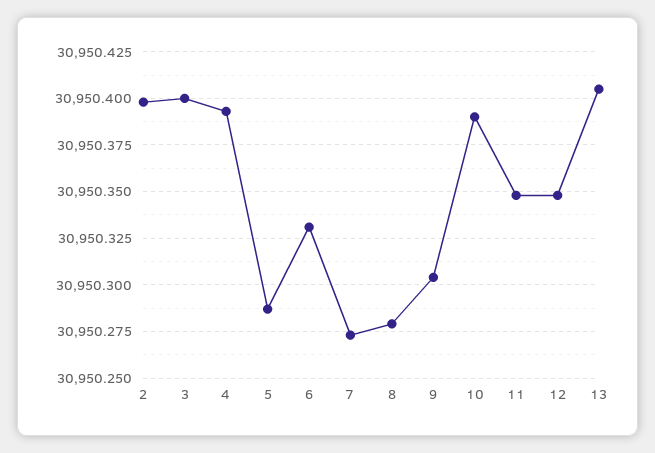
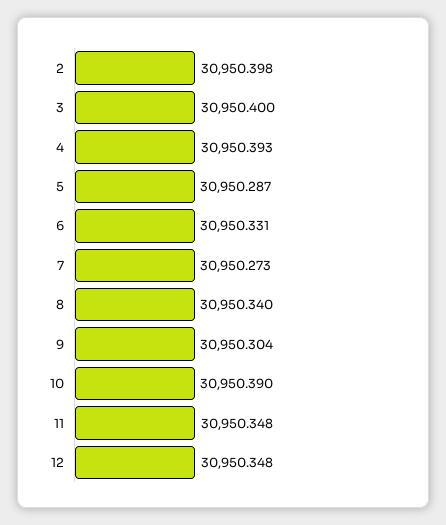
  {
    "2": 30950.398,
    "3": 30950.4,
    "4": 30950.393,
    "5": 30950.287,
    "6": 30950.331,
    "7": 30950.273,
-   "8": 30950.28,
+   "8": 30950.34,
    "9": 30950.304,
    "10": 30950.39,
    "11": 30950.348,
-   "12": 30950.348,
+   "12": 30950.348
-   "13": 30950.405
  }

